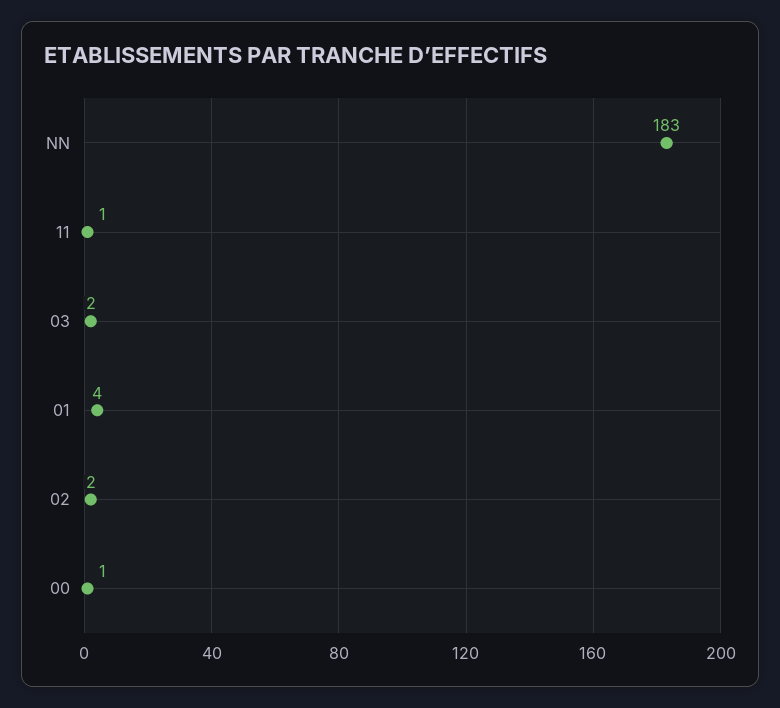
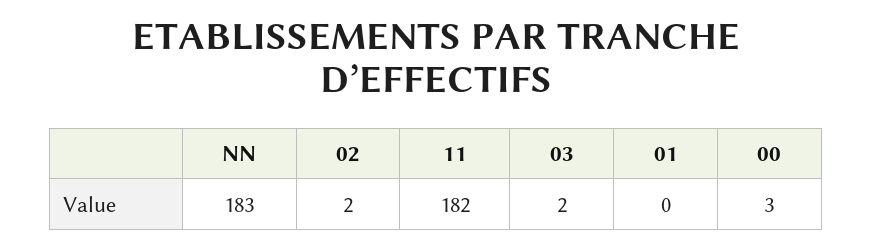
  {
    "NN": 183,
-   "11": 1,
+   "11": 182,
    "03": 2,
-   "01": 4,
+   "01": 0,
    "02": 2,
-   "00": 1
+   "00": 3
  }

